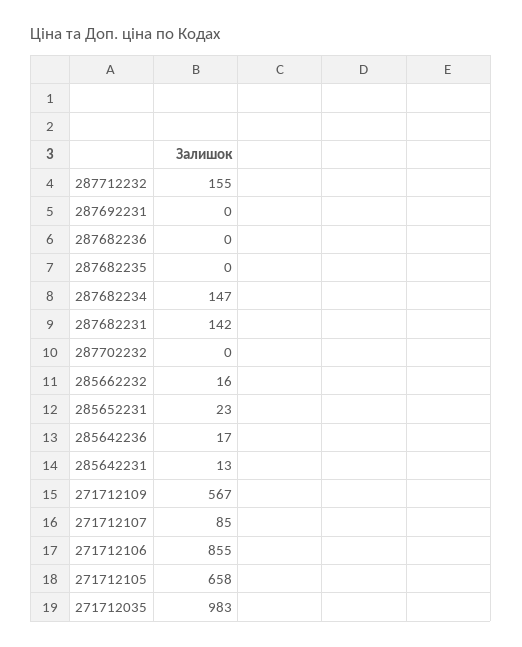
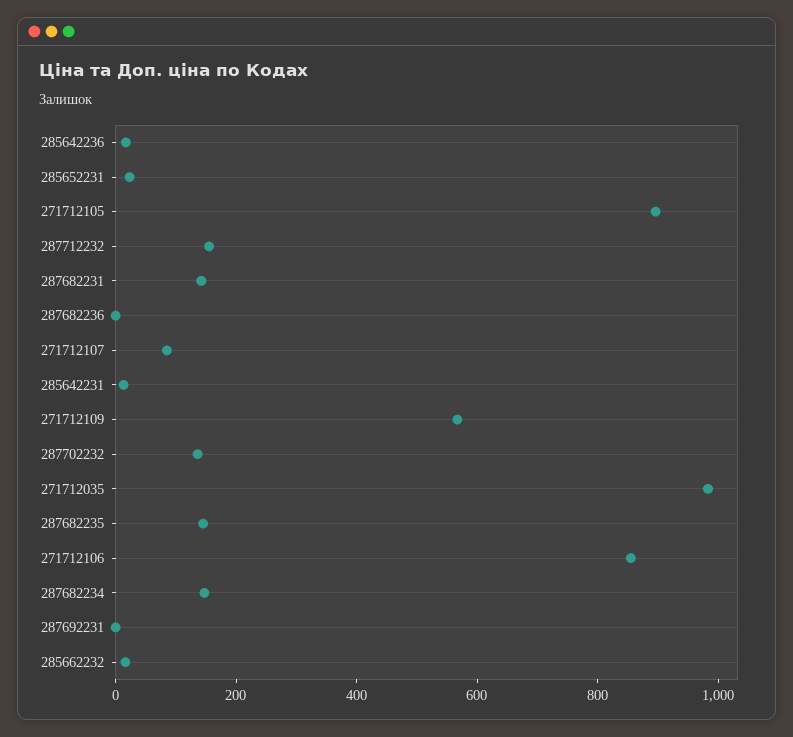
  {
    "287712232": 155,
    "287692231": 0,
    "287682236": 0,
-   "287682235": 0,
+   "287682235": 150,
    "287682234": 147,
    "287682231": 142,
-   "287702232": 0,
+   "287702232": 150,
    "285662232": 16,
    "285652231": 23,
    "285642236": 17,
    "285642231": 13,
    "271712109": 567,
    "271712107": 85,
    "271712106": 855,
-   "271712105": 658,
+   "271712105": 900,
    "271712035": 983
  }

